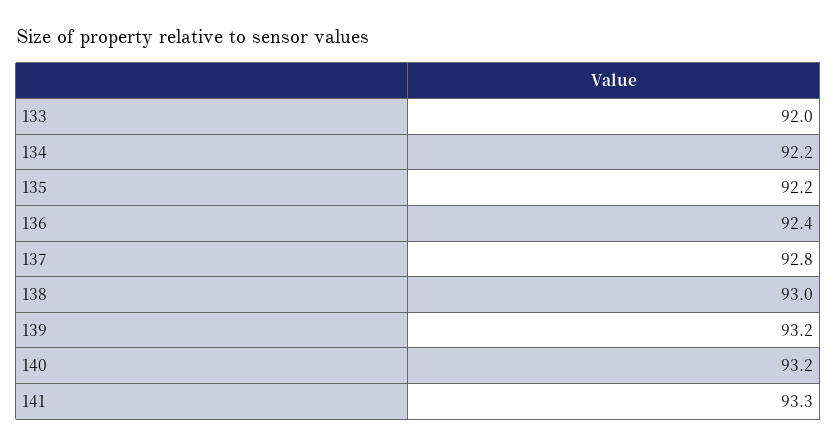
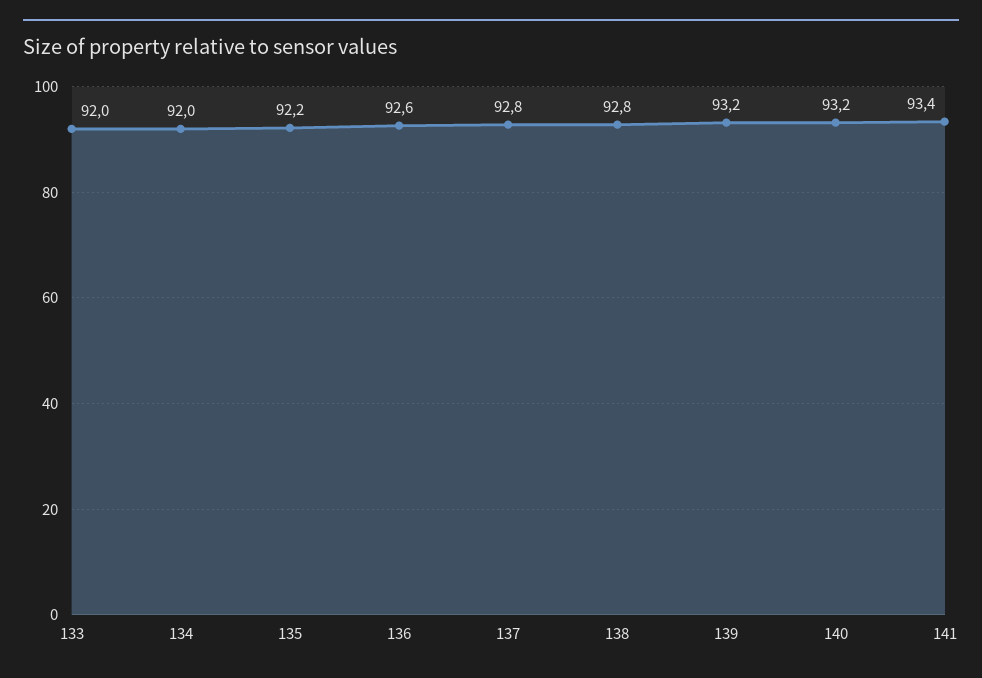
  {
    "133": 92,
-   "134": 92.2,
+   "134": 92,
    "135": 92.2,
-   "136": 92.4,
+   "136": 92.6,
    "137": 92.8,
-   "138": 93,
+   "138": 92.8,
    "139": 93.2,
    "140": 93.2,
-   "141": 93.3
+   "141": 93.4
  }

